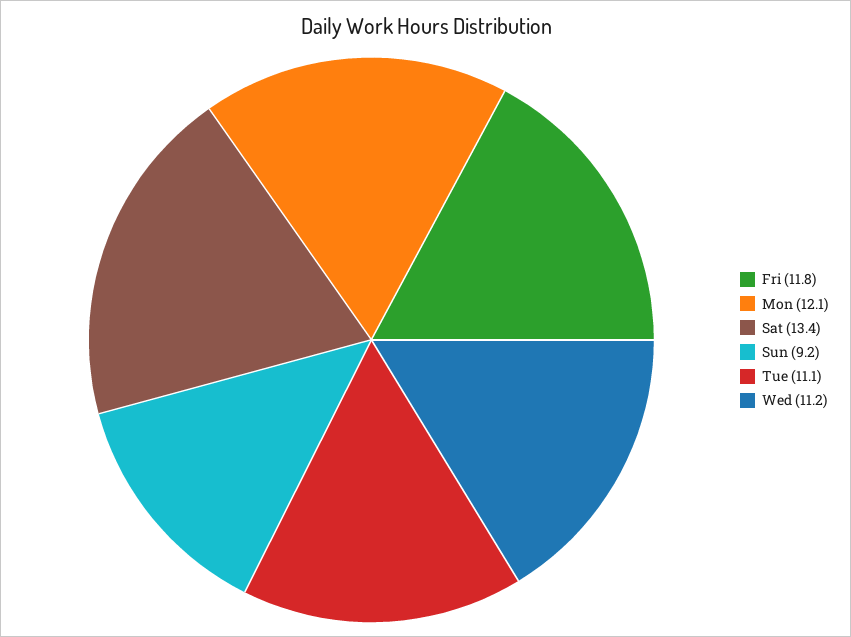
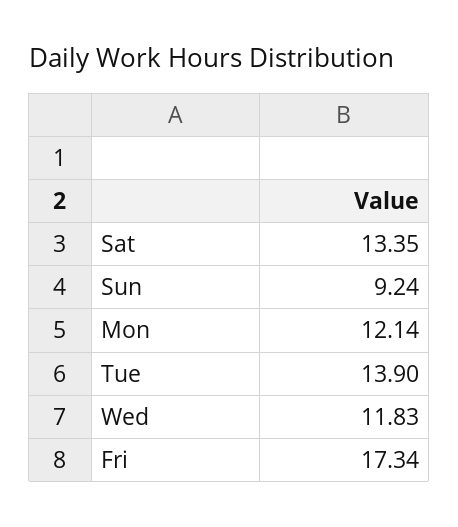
  {
-   "Fri": 11.8,
+   "Fri": 17.34,
    "Mon": 12.14,
    "Sat": 13.35,
    "Sun": 9.24,
-   "Tue": 11.1,
+   "Tue": 13.9,
-   "Wed": 11.2
+   "Wed": 11.83
  }

